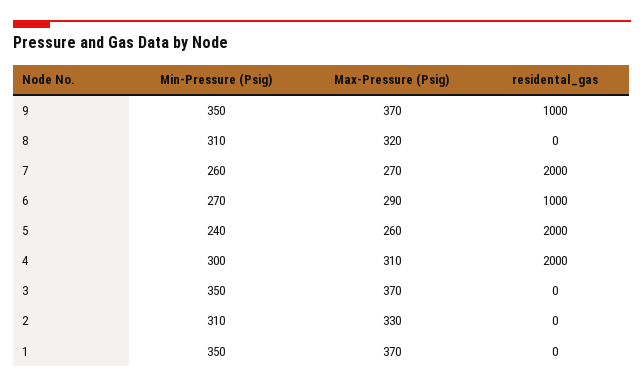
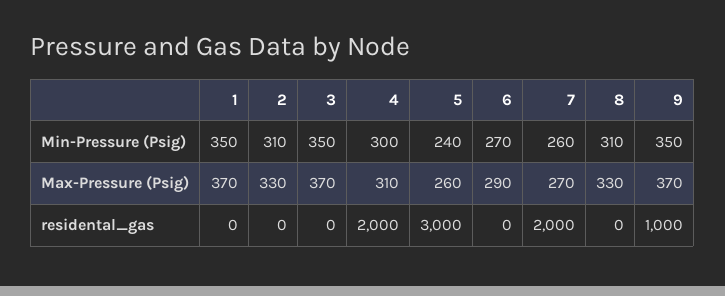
  {
    "Min-Pressure (Psig)": {
      "9": 350,
      "8": 310,
      "7": 260,
      "6": 270,
      "5": 240,
      "4": 300,
      "3": 350,
      "2": 310,
      "1": 350
    },
    "Max-Pressure (Psig)": {
      "9": 370,
-     "8": 320,
+     "8": 330,
      "7": 270,
      "6": 290,
      "5": 260,
      "4": 310,
      "3": 370,
      "2": 330,
      "1": 370
    },
    "residental_gas": {
      "9": 1000,
      "8": 0,
      "7": 2000,
-     "6": 1000,
+     "6": 0,
-     "5": 2000,
+     "5": 3000,
      "4": 2000,
      "3": 0,
      "2": 0,
      "1": 0
    }
  }

